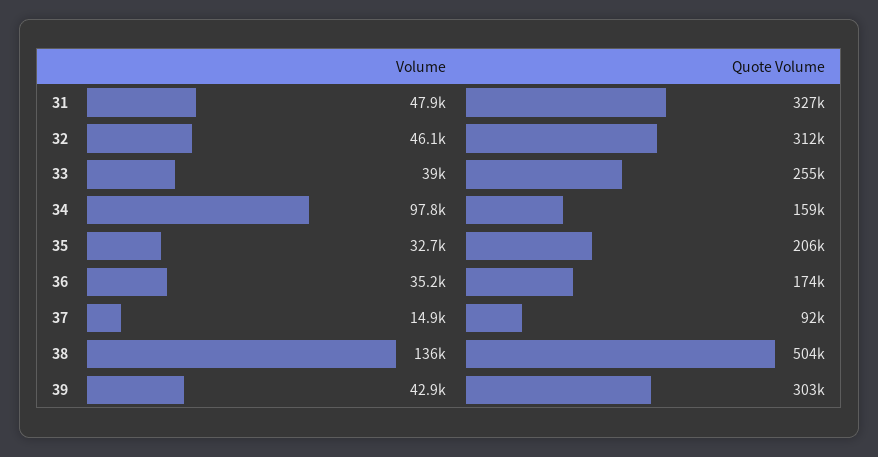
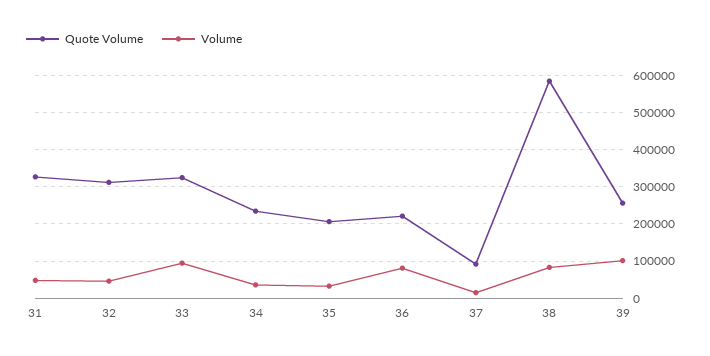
  {
    "Volume": {
      "31": 47900,
      "32": 46100,
-     "33": 39000,
+     "33": 100000,
-     "34": 97800,
+     "34": 40000,
      "35": 32700,
-     "36": 35200,
+     "36": 80000,
      "37": 14900,
-     "38": 136000,
+     "38": 80000,
-     "39": 42900
+     "39": 100000
    },
    "Quote Volume": {
      "31": 327000,
      "32": 312000,
-     "33": 255000,
+     "33": 320000,
-     "34": 159000,
+     "34": 240000,
      "35": 206000,
-     "36": 174000,
+     "36": 220000,
      "37": 92000,
-     "38": 504000,
+     "38": 580000,
-     "39": 303000
+     "39": 260000
    }
  }

